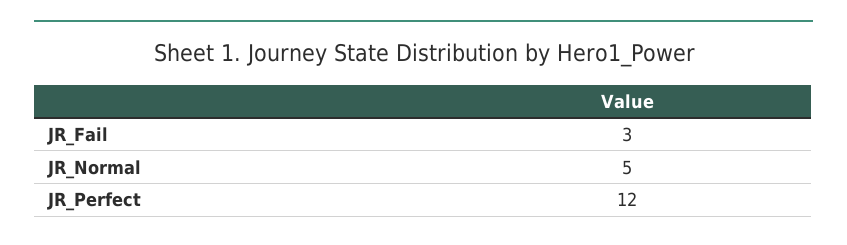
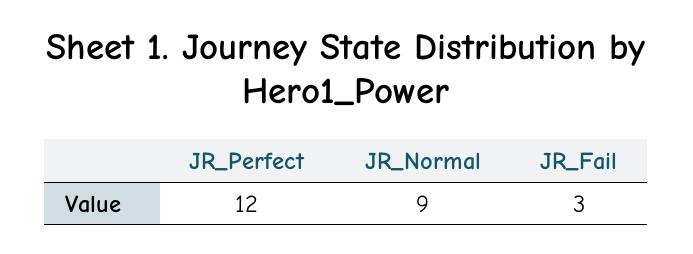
  {
    "JR_Fail": 3,
-   "JR_Normal": 5,
+   "JR_Normal": 9,
    "JR_Perfect": 12
  }

